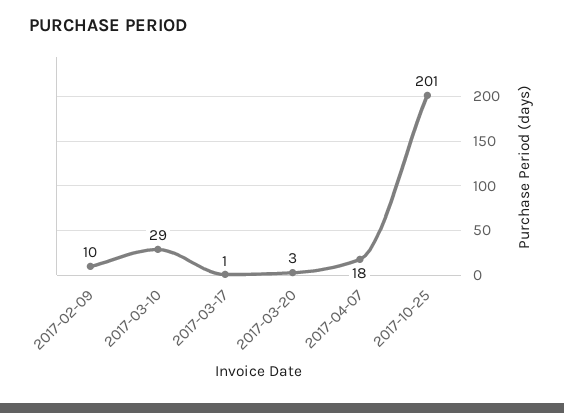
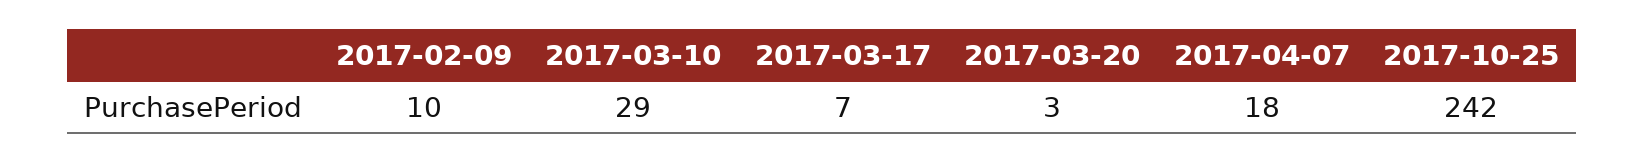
  {
    "2017-02-09": 10,
    "2017-03-10": 29,
-   "2017-03-17": 1,
+   "2017-03-17": 7,
    "2017-03-20": 3,
    "2017-04-07": 18,
-   "2017-10-25": 201
+   "2017-10-25": 242
  }

